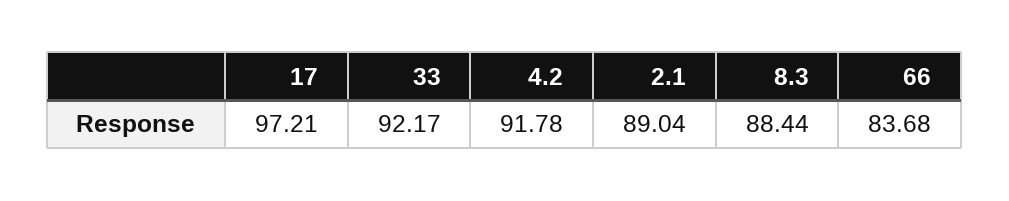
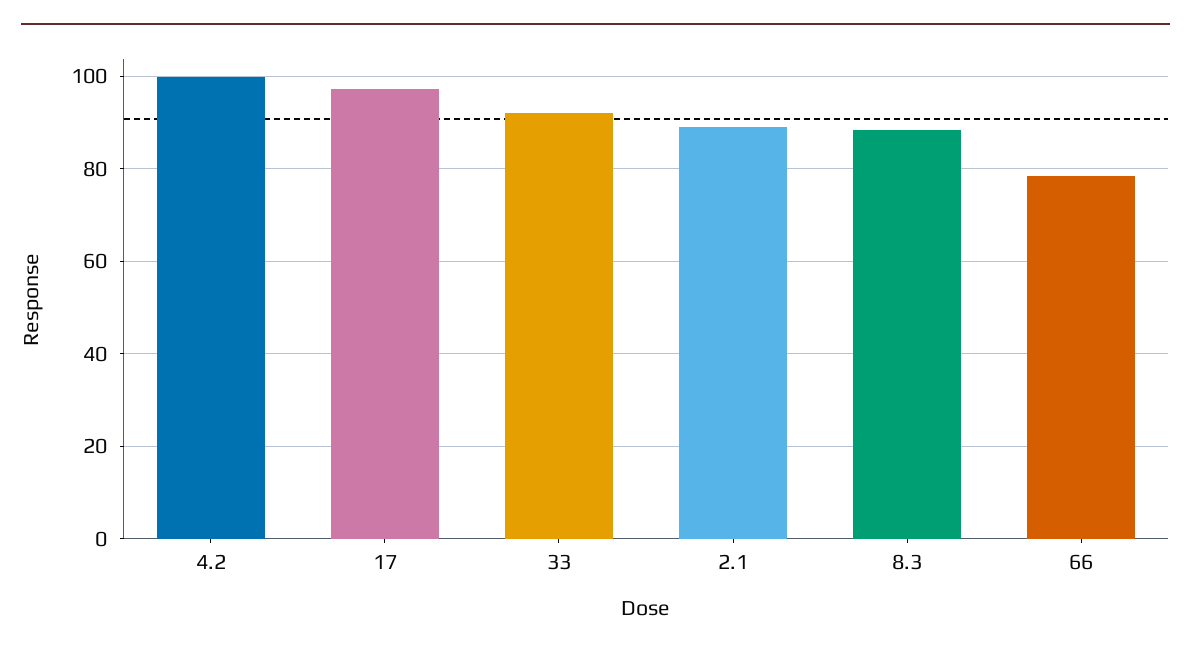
  {
    "17": 97.21,
    "33": 92.17,
-   "4.2": 91.78,
+   "4.2": 100,
    "2.1": 89.04,
    "8.3": 88.44,
-   "66": 83.68
+   "66": 78
  }

